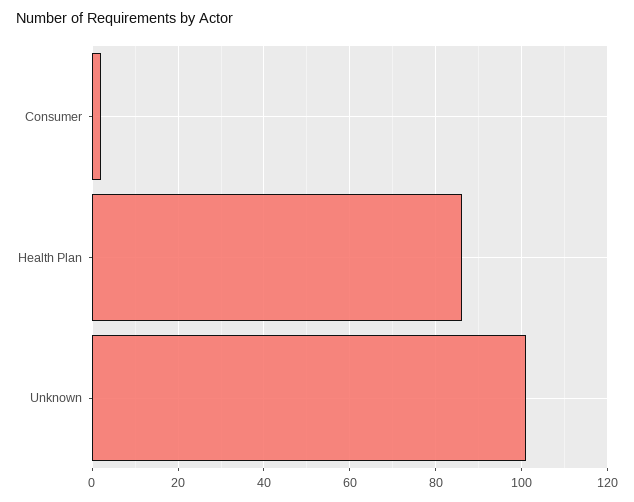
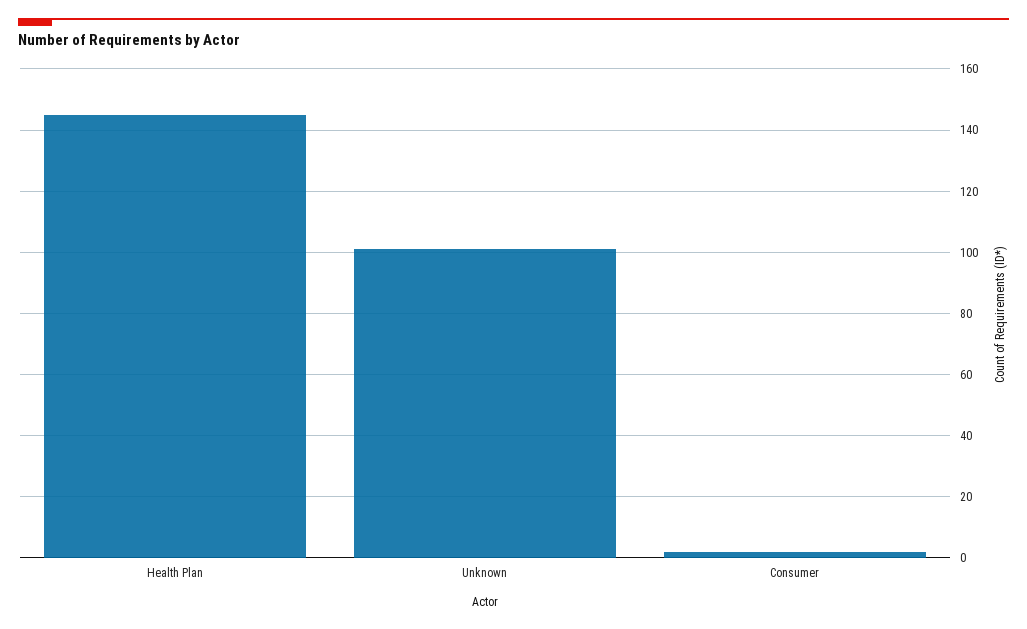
  {
    "Consumer": 0,
-   "Health Plan": 85,
+   "Health Plan": 145,
    "Unknown": 100
  }

